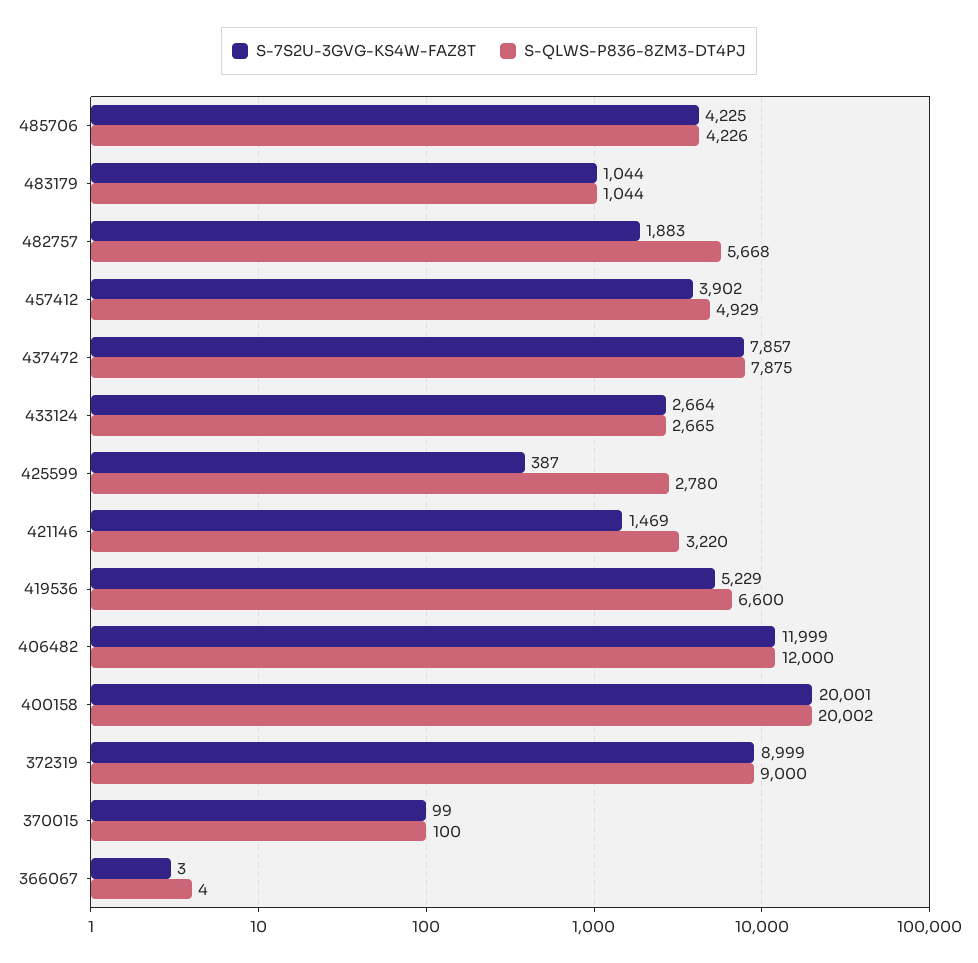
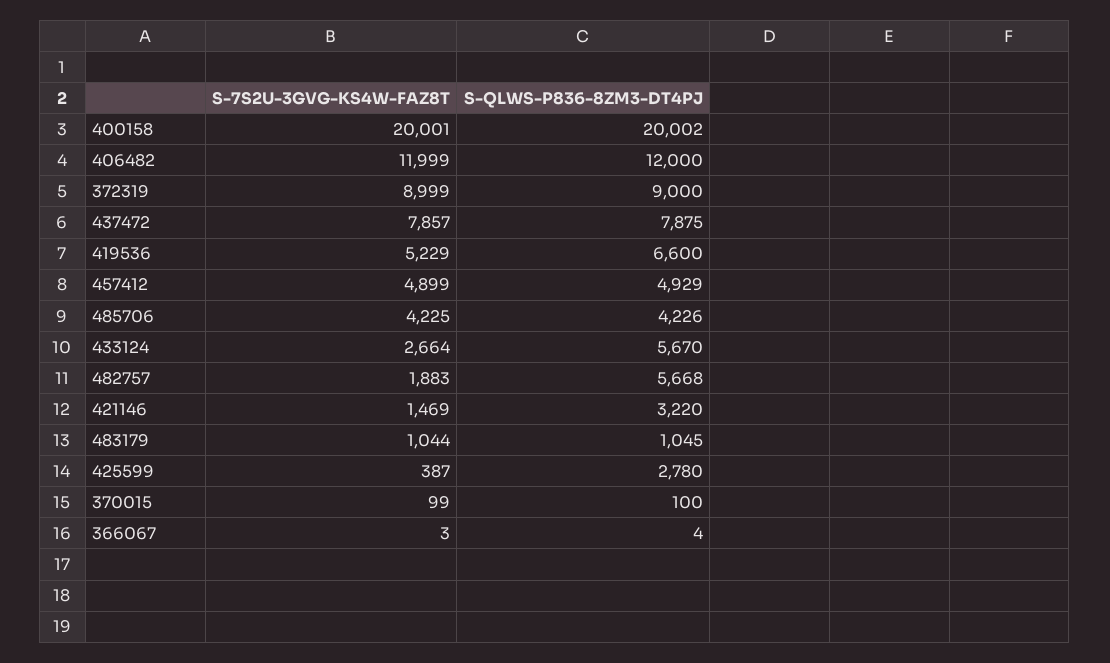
  {
    "S-7S2U-3GVG-KS4W-FAZ8T": {
      "485706": 4225,
      "483179": 1044,
      "482757": 1883,
-     "457412": 3902,
+     "457412": 4899,
      "437472": 7857,
      "433124": 2664,
      "425599": 387,
      "421146": 1469,
      "419536": 5229,
      "406482": 11999,
      "400158": 20001,
      "372319": 8999,
      "370015": 99,
      "366067": 3
    },
    "S-QLWS-P836-8ZM3-DT4PJ": {
      "485706": 4226,
-     "483179": 1044,
+     "483179": 1045,
      "482757": 5668,
      "457412": 4929,
      "437472": 7875,
-     "433124": 2665,
+     "433124": 5670,
      "425599": 2780,
      "421146": 3220,
      "419536": 6600,
      "406482": 12000,
      "400158": 20002,
      "372319": 9000,
      "370015": 100,
      "366067": 4
    }
  }

